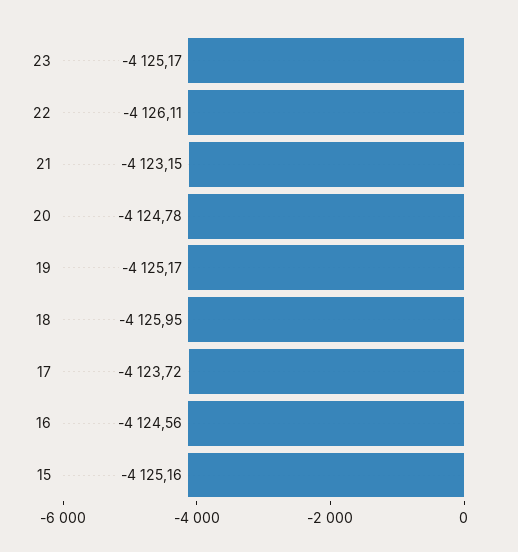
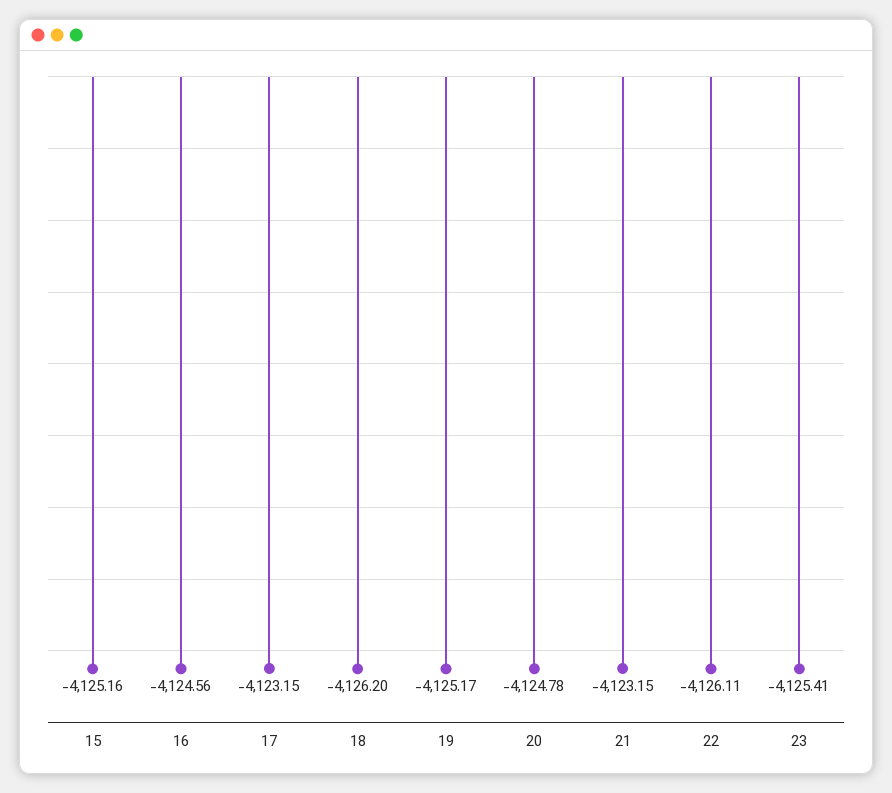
  {
-   "23": -4125.17,
+   "23": -4125.41,
    "22": -4126.11,
    "21": -4123.15,
    "20": -4124.78,
    "19": -4125.17,
-   "18": -4125.95,
+   "18": -4126.2,
-   "17": -4123.72,
+   "17": -4123.15,
    "16": -4124.56,
    "15": -4125.16
  }

